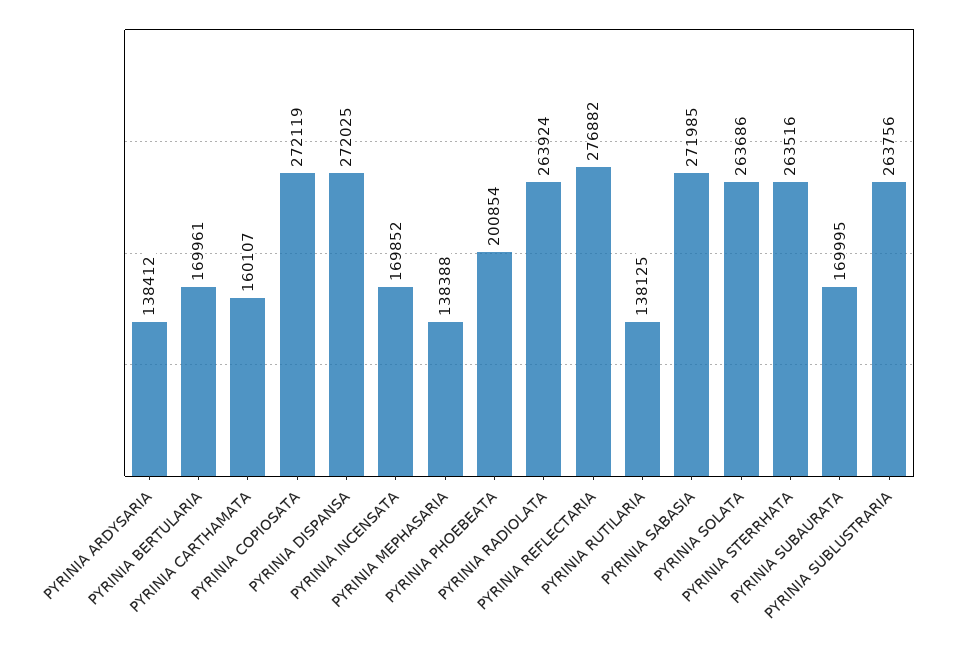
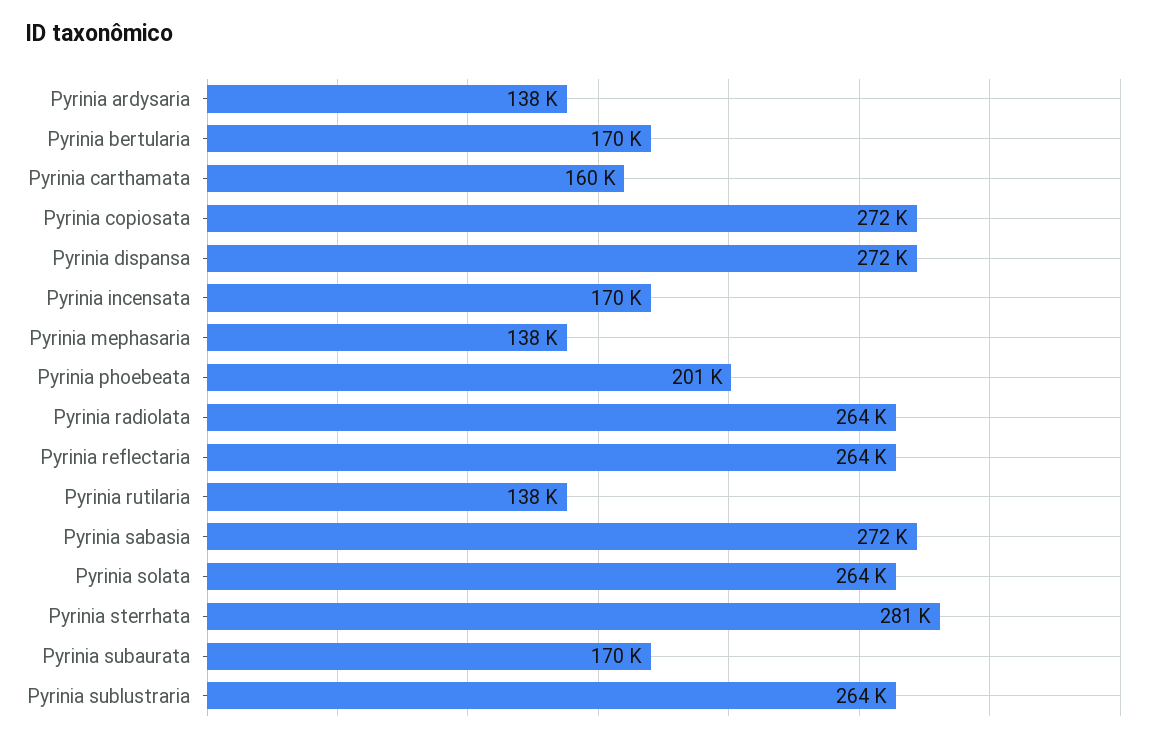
  {
    "PYRINIA ARDYSARIA": 138412,
    "PYRINIA BERTULARIA": 169961,
    "PYRINIA CARTHAMATA": 160107,
    "PYRINIA COPIOSATA": 272119,
    "PYRINIA DISPANSA": 272025,
    "PYRINIA INCENSATA": 169852,
    "PYRINIA MEPHASARIA": 138388,
    "PYRINIA PHOEBEATA": 200854,
    "PYRINIA RADIOLATA": 263924,
-   "PYRINIA REFLECTARIA": 276882,
+   "PYRINIA REFLECTARIA": 264000,
    "PYRINIA RUTILARIA": 138125,
    "PYRINIA SABASIA": 271985,
    "PYRINIA SOLATA": 263686,
-   "PYRINIA STERRHATA": 263516,
+   "PYRINIA STERRHATA": 281000,
    "PYRINIA SUBAURATA": 169995,
    "PYRINIA SUBLUSTRARIA": 263756
  }

